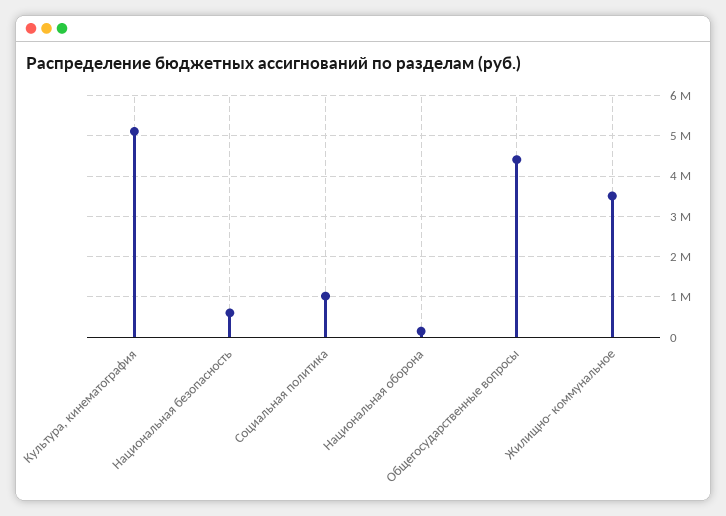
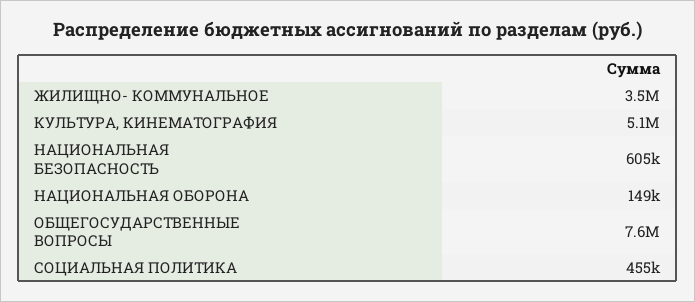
  {
    "Культура, кинематография": 5100000,
    "Национальная безопасность": 605000,
-   "Социальная политика": 1000000,
+   "Социальная политика": 455000,
    "Национальная оборона": 149000,
-   "Общегосударственные вопросы": 4400000,
+   "Общегосударственные вопросы": 7600000,
    "Жилищно- коммунальное": 3500000
  }

